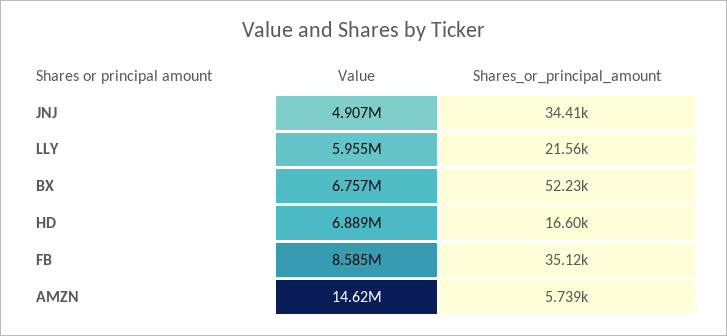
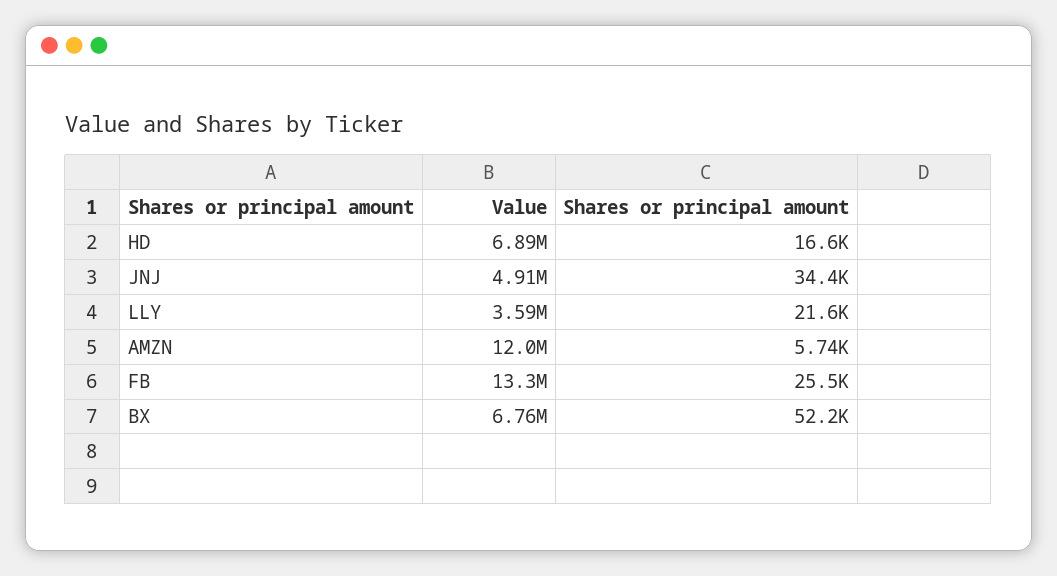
  {
    "Value": {
      "JNJ": 4907000,
-     "LLY": 5955000,
+     "LLY": 3590000,
      "BX": 6757000,
      "HD": 6889000,
-     "FB": 8585000,
+     "FB": 13300000,
-     "AMZN": 14620000
+     "AMZN": 12000000
    },
    "Shares_or_principal_amount": {
      "JNJ": 34410,
      "LLY": 21560,
      "BX": 52230,
      "HD": 16600,
-     "FB": 35120,
+     "FB": 25500,
      "AMZN": 5739
    }
  }

